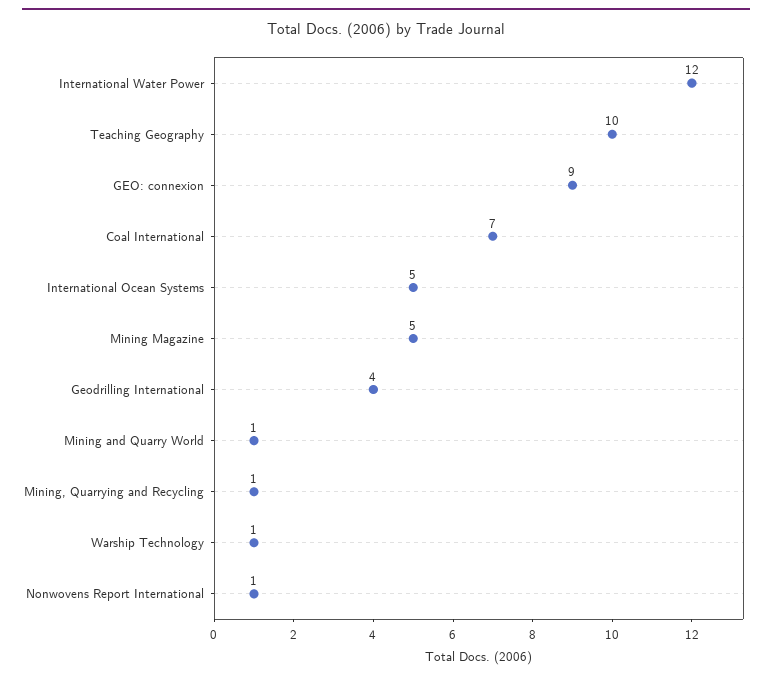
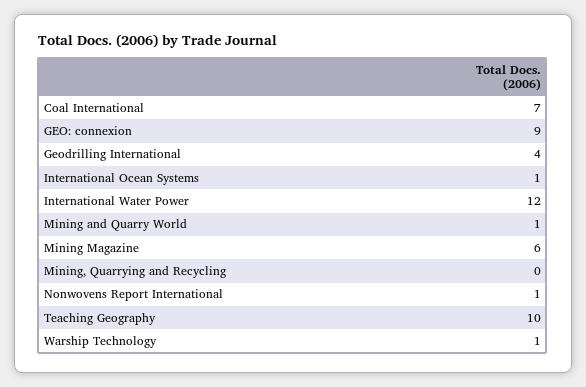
  {
    "International Water Power": 12,
    "Teaching Geography": 10,
    "GEO: connexion": 9,
    "Coal International": 7,
-   "International Ocean Systems": 5,
+   "International Ocean Systems": 1,
-   "Mining Magazine": 5,
+   "Mining Magazine": 6,
    "Geodrilling International": 4,
    "Mining and Quarry World": 1,
-   "Mining, Quarrying and Recycling": 1,
+   "Mining, Quarrying and Recycling": 0,
    "Warship Technology": 1,
    "Nonwovens Report International": 1
  }

